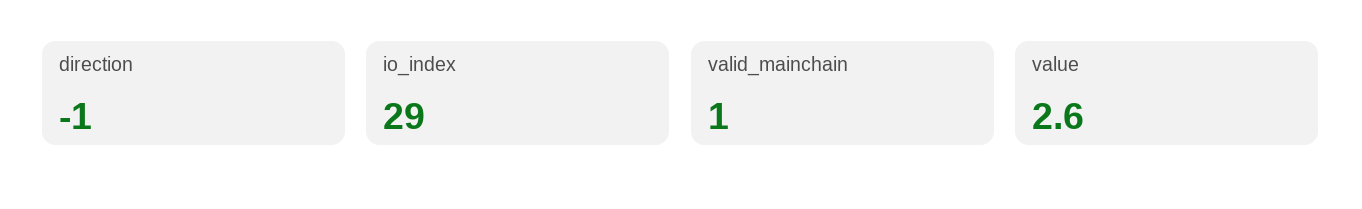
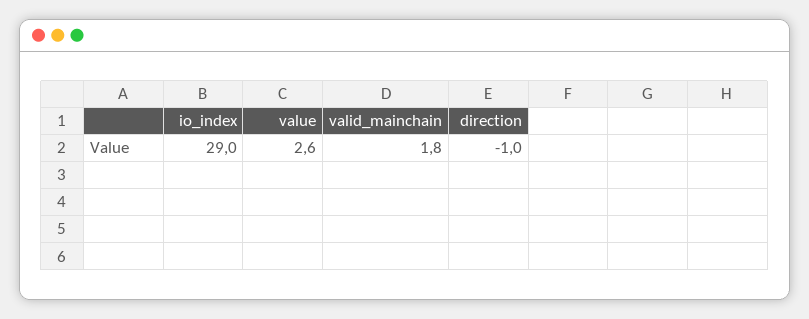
  {
    "direction": -1,
    "io_index": 29,
-   "valid_mainchain": 1,
+   "valid_mainchain": 1.8,
    "value": 2.6
  }

